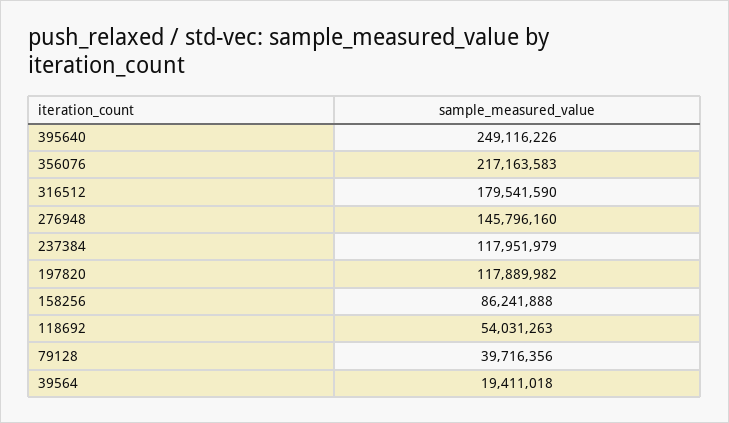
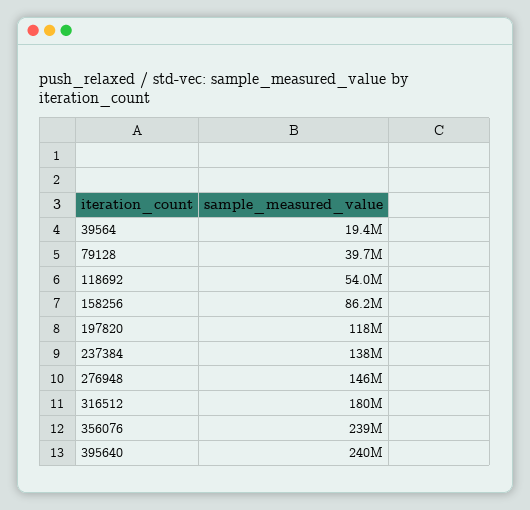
  {
-   "395640": 249116226,
+   "395640": 240000000,
-   "356076": 217163583,
+   "356076": 239000000,
    "316512": 179541590,
    "276948": 145796160,
-   "237384": 117951979,
+   "237384": 138000000,
    "197820": 117889982,
    "158256": 86241888,
    "118692": 54031263,
    "79128": 39716356,
    "39564": 19411018
  }

